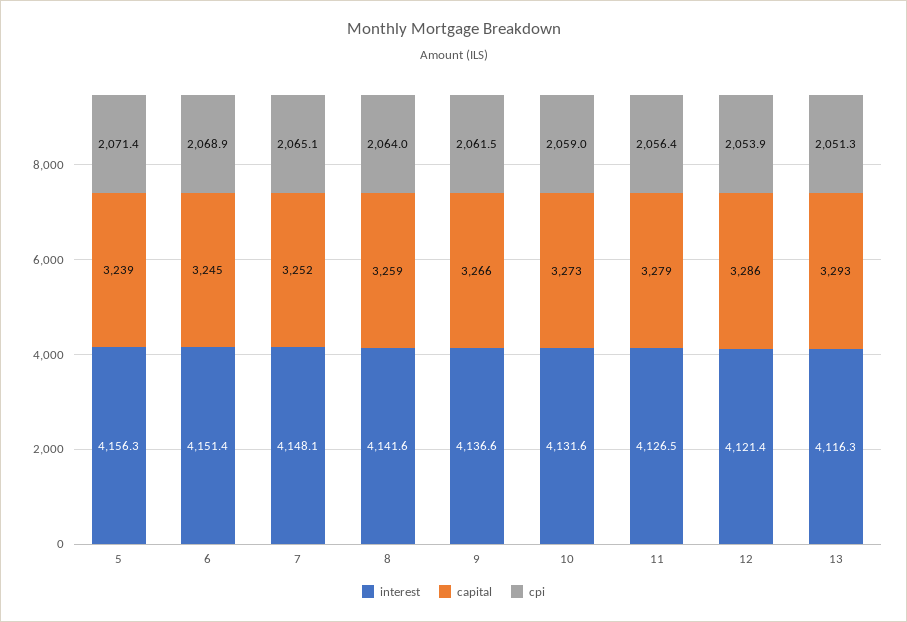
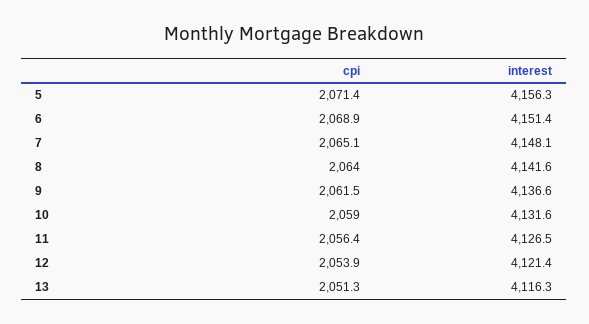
  {
    "interest": {
      "5": 4156.3,
      "6": 4151.4,
      "7": 4148.1,
      "8": 4141.6,
      "9": 4136.6,
      "10": 4131.6,
      "11": 4126.5,
      "12": 4121.4,
      "13": 4116.3
    },
-   "capital": {
-     "5": 3239,
-     "6": 3245,
-     "7": 3252,
-     "8": 3259,
-     "9": 3266,
-     "10": 3273,
-     "11": 3279,
-     "12": 3286,
-     "13": 3293
-   },
    "cpi": {
      "5": 2071.4,
      "6": 2068.9,
      "7": 2065.1,
      "8": 2064,
      "9": 2061.5,
      "10": 2059,
      "11": 2056.4,
      "12": 2053.9,
      "13": 2051.3
    }
  }

